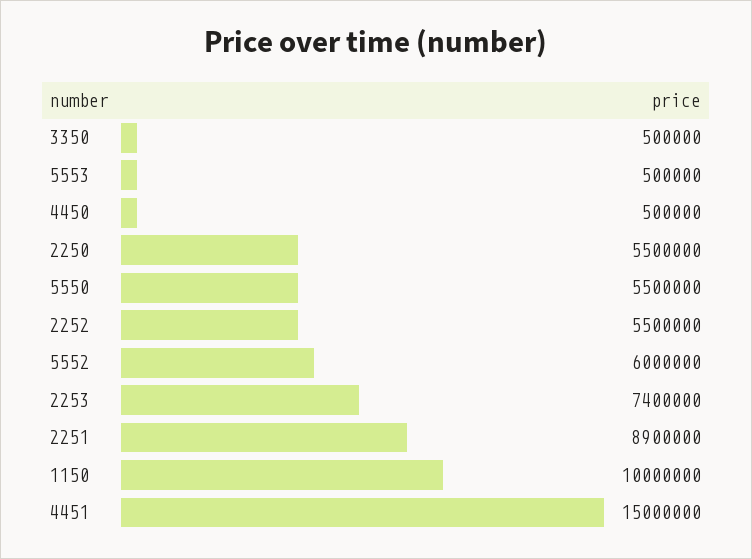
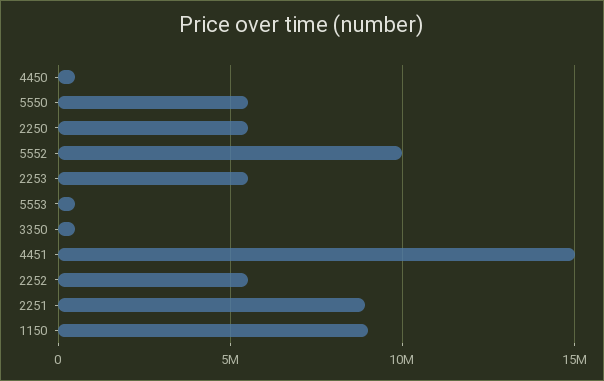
  {
    "3350": 500000,
    "5553": 500000,
    "4450": 500000,
    "2250": 5500000,
    "5550": 5500000,
    "2252": 5500000,
-   "5552": 6000000,
+   "5552": 10000000,
-   "2253": 7400000,
+   "2253": 5500000,
    "2251": 8900000,
-   "1150": 10000000,
+   "1150": 9000000,
    "4451": 15000000
  }

